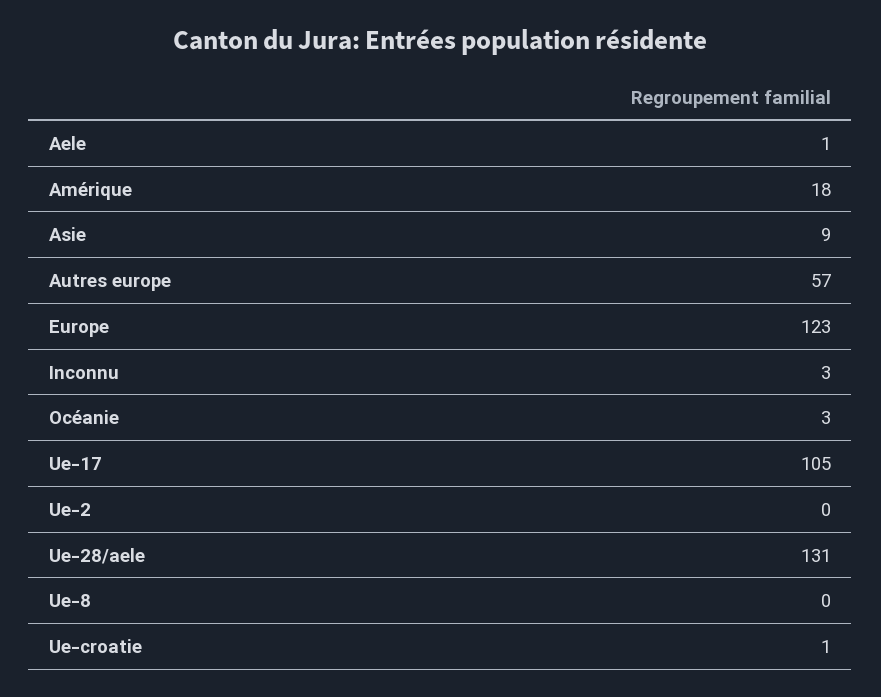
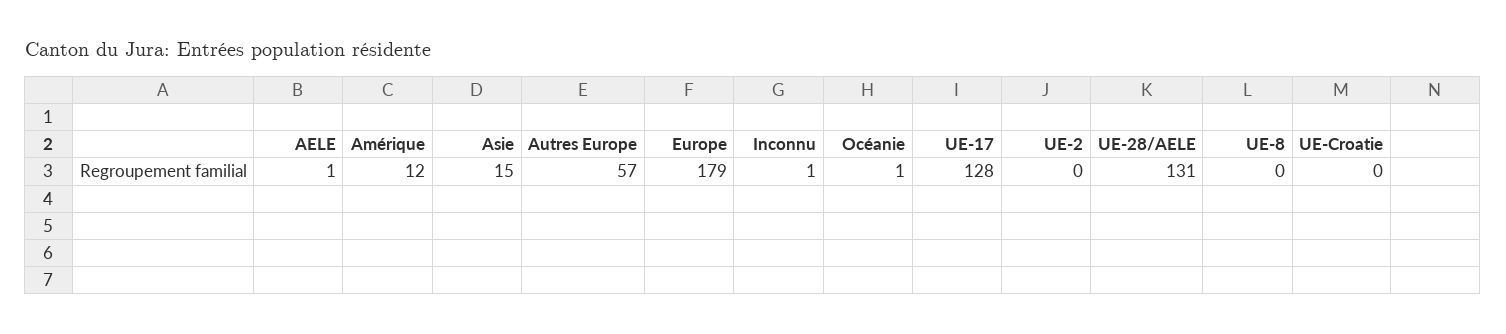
  {
    "Aele": 1,
-   "Amérique": 18,
+   "Amérique": 12,
-   "Asie": 9,
+   "Asie": 15,
    "Autres europe": 57,
-   "Europe": 123,
+   "Europe": 179,
-   "Inconnu": 3,
+   "Inconnu": 1,
-   "Océanie": 3,
+   "Océanie": 1,
-   "Ue-17": 105,
+   "Ue-17": 128,
    "Ue-2": 0,
    "Ue-28/aele": 131,
    "Ue-8": 0,
-   "Ue-croatie": 1
+   "Ue-croatie": 0
  }

